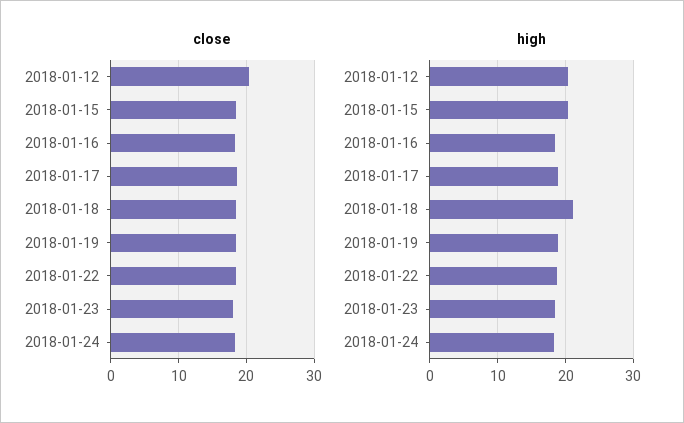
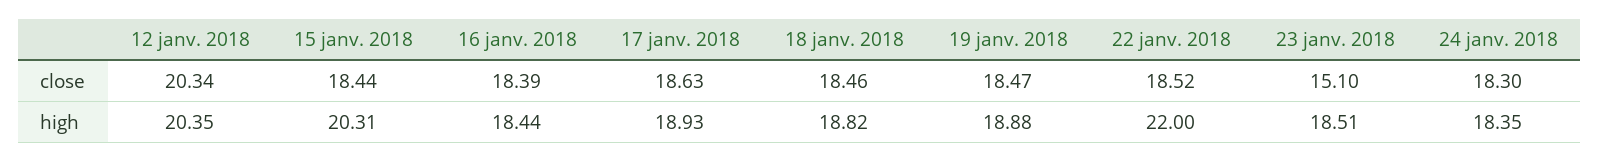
  {
    "close": {
      "2018-01-12": 20.34,
      "2018-01-15": 18.44,
      "2018-01-16": 18.39,
      "2018-01-17": 18.63,
      "2018-01-18": 18.46,
      "2018-01-19": 18.47,
      "2018-01-22": 18.52,
-     "2018-01-23": 18,
+     "2018-01-23": 15.1,
      "2018-01-24": 18.3
    },
    "high": {
      "2018-01-12": 20.35,
      "2018-01-15": 20.31,
      "2018-01-16": 18.44,
      "2018-01-17": 18.93,
-     "2018-01-18": 21,
+     "2018-01-18": 18.82,
      "2018-01-19": 18.88,
-     "2018-01-22": 19,
+     "2018-01-22": 22,
      "2018-01-23": 18.51,
      "2018-01-24": 18.35
    }
  }

